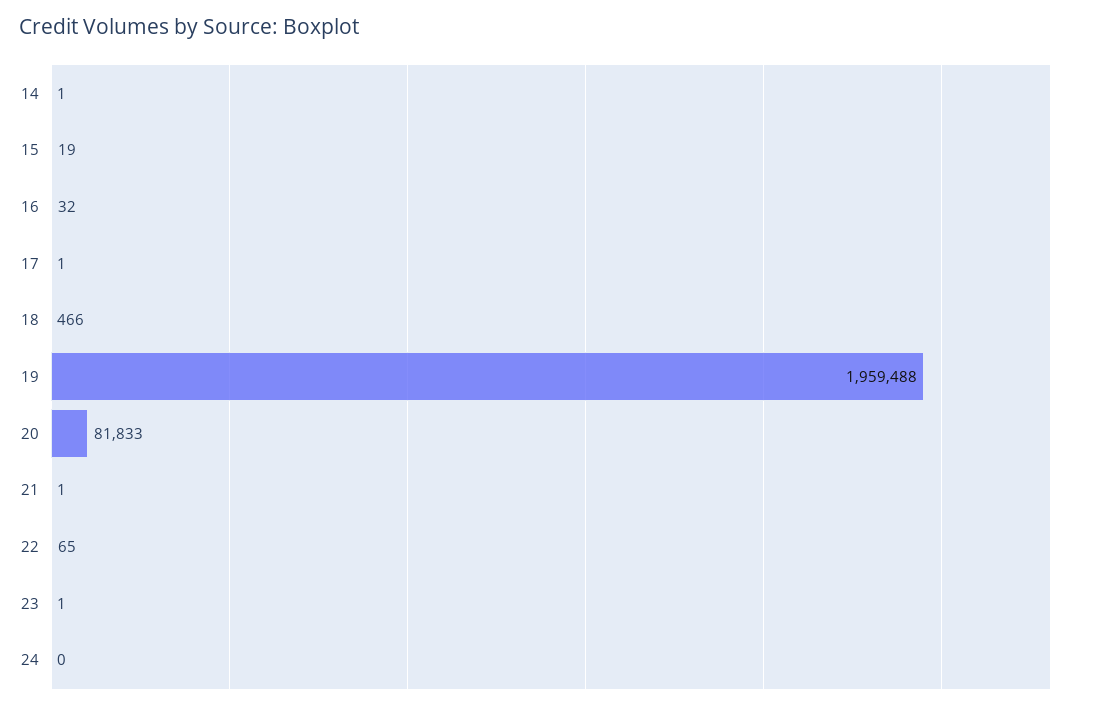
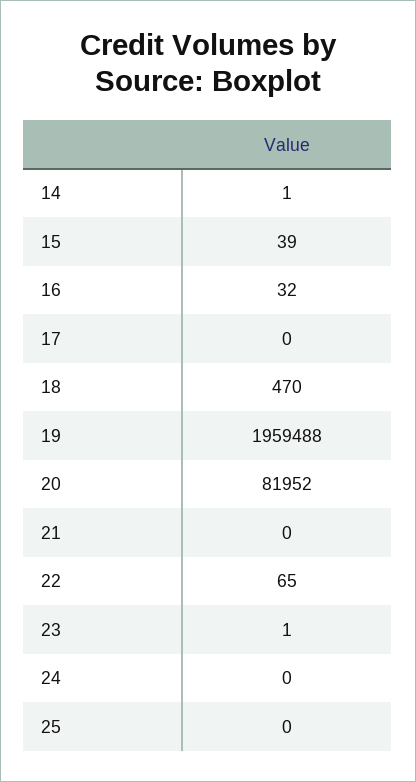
  {
    "14": 1,
-   "15": 19,
+   "15": 39,
    "16": 32,
-   "17": 1,
+   "17": 0,
-   "18": 466,
+   "18": 470,
    "19": 1959488,
-   "20": 81833,
+   "20": 81952,
-   "21": 1,
+   "21": 0,
    "22": 65,
    "23": 1,
-   "24": 0
+   "24": 0,
+   "25": 0
  }

